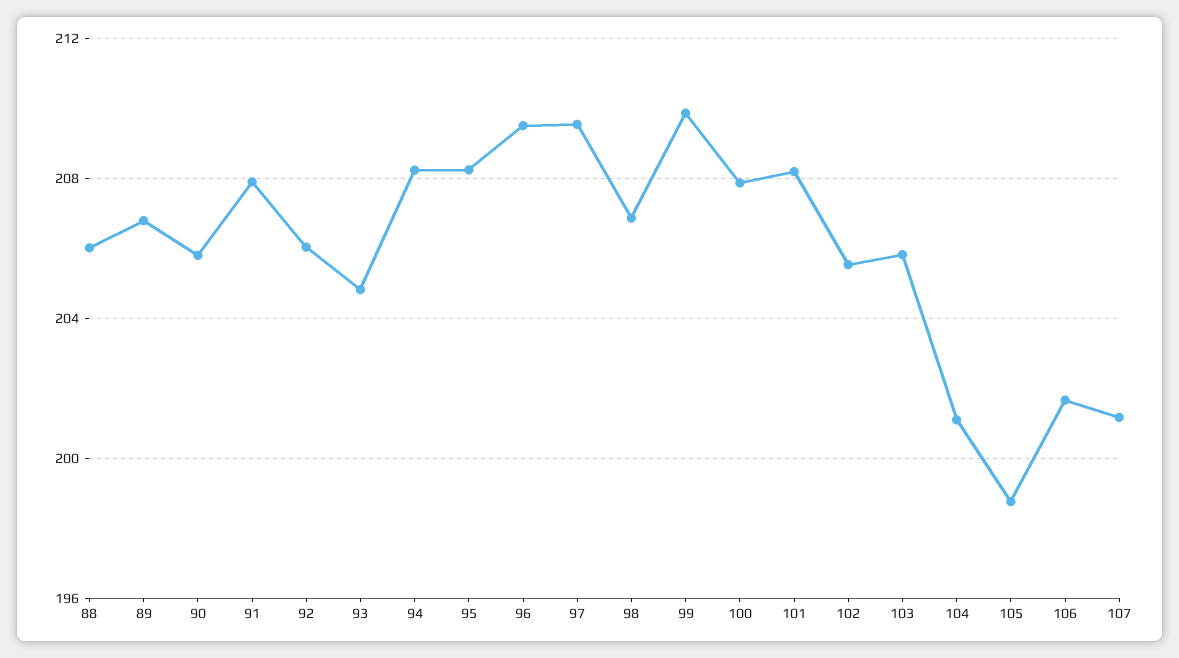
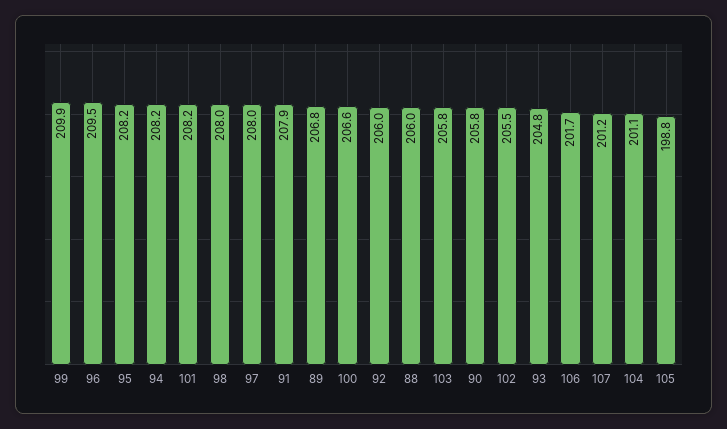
  {
    "88": 206,
    "89": 206.8,
    "90": 205.8,
    "91": 207.9,
    "92": 206,
    "93": 204.8,
    "94": 208.2,
    "95": 208.2,
    "96": 209.5,
-   "97": 209.5,
+   "97": 208,
-   "98": 207,
+   "98": 208,
    "99": 209.9,
-   "100": 208,
+   "100": 206.6,
    "101": 208.2,
    "102": 205.5,
    "103": 205.8,
    "104": 201.1,
    "105": 198.8,
    "106": 201.7,
    "107": 201.2
  }

